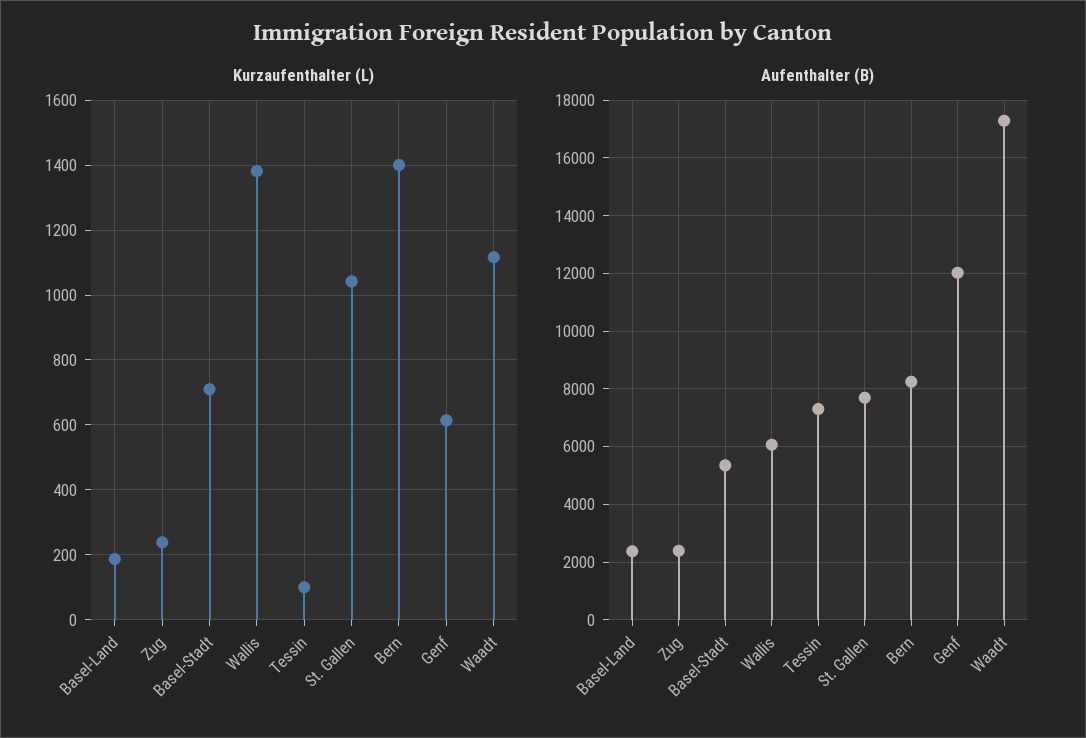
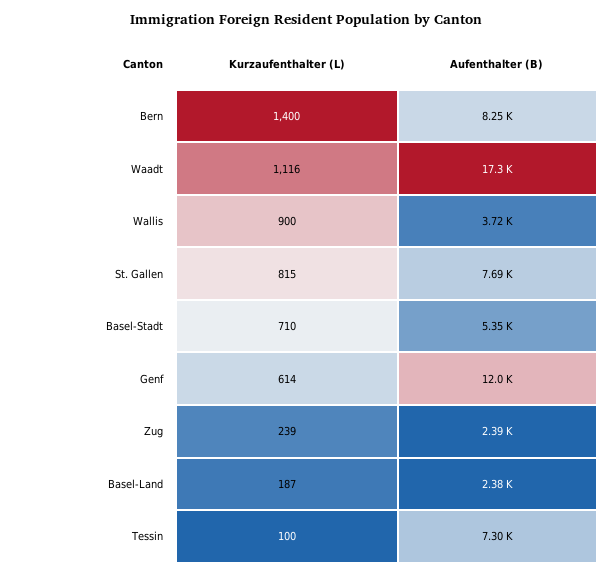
  {
    "Kurzaufenthalter (L)": {
      "Basel-Land": 187,
      "Zug": 239,
      "Basel-Stadt": 710,
-     "Wallis": 1380,
+     "Wallis": 900,
      "Tessin": 100,
-     "St. Gallen": 1040,
+     "St. Gallen": 815,
      "Bern": 1400,
      "Genf": 614,
      "Waadt": 1116
    },
    "Aufenthalter (B)": {
      "Basel-Land": 2380,
      "Zug": 2390,
      "Basel-Stadt": 5350,
-     "Wallis": 6000,
+     "Wallis": 3720,
      "Tessin": 7300,
      "St. Gallen": 7690,
      "Bern": 8250,
      "Genf": 12000,
      "Waadt": 17300
    }
  }

